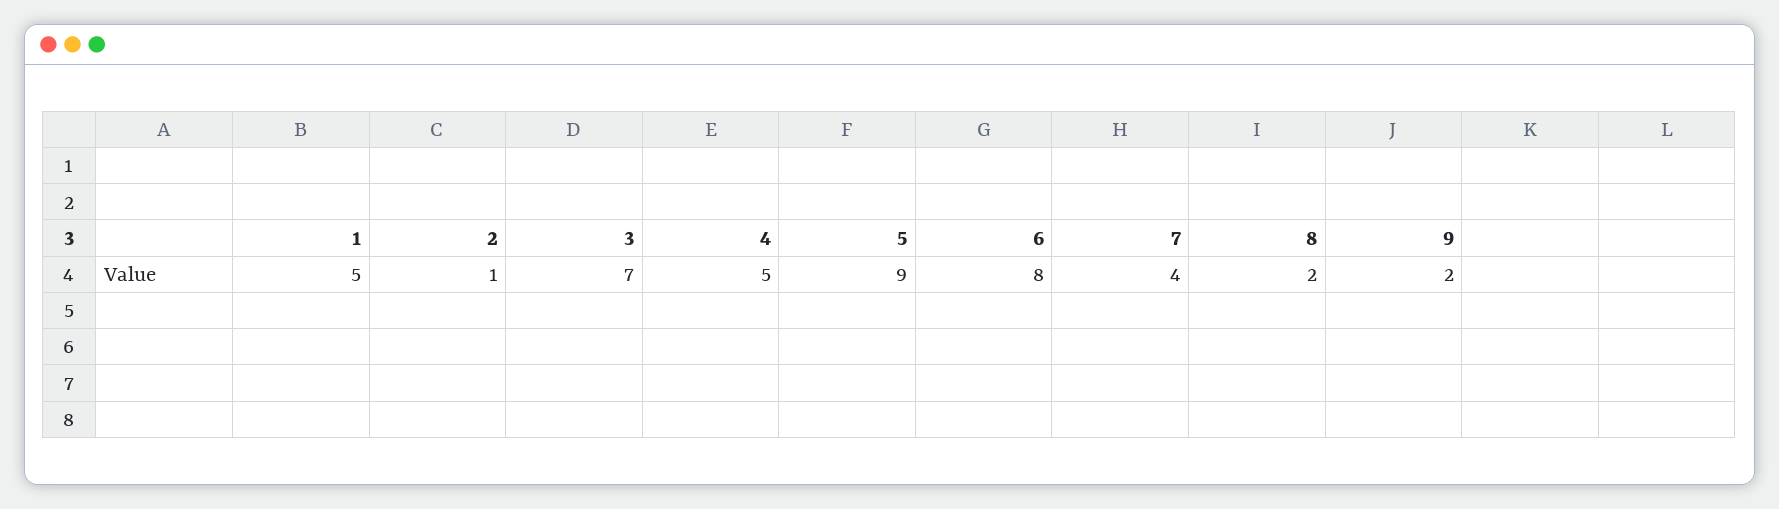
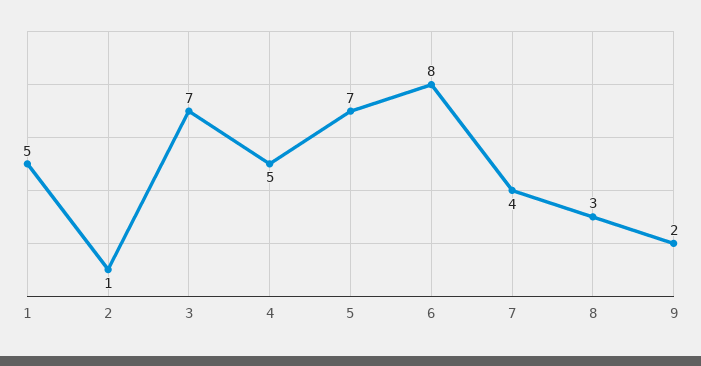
  {
    "1": 5,
    "2": 1,
    "3": 7,
    "4": 5,
-   "5": 9,
+   "5": 7,
    "6": 8,
    "7": 4,
-   "8": 2,
+   "8": 3,
    "9": 2
  }

